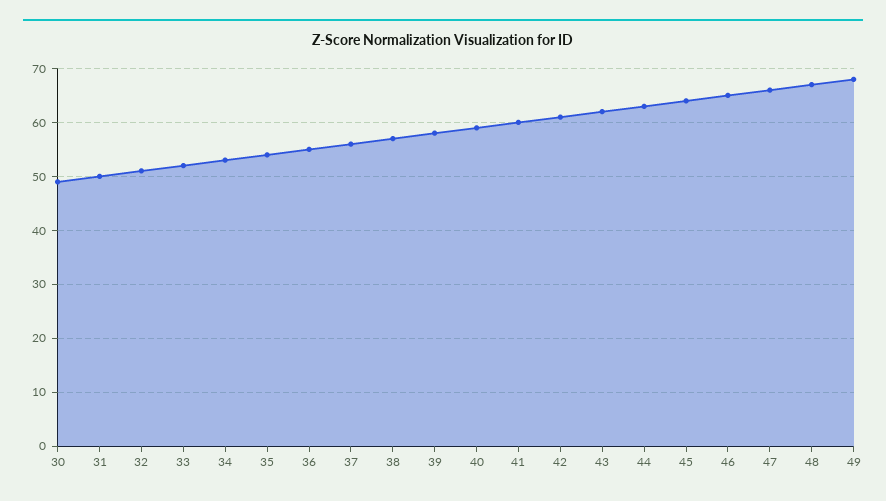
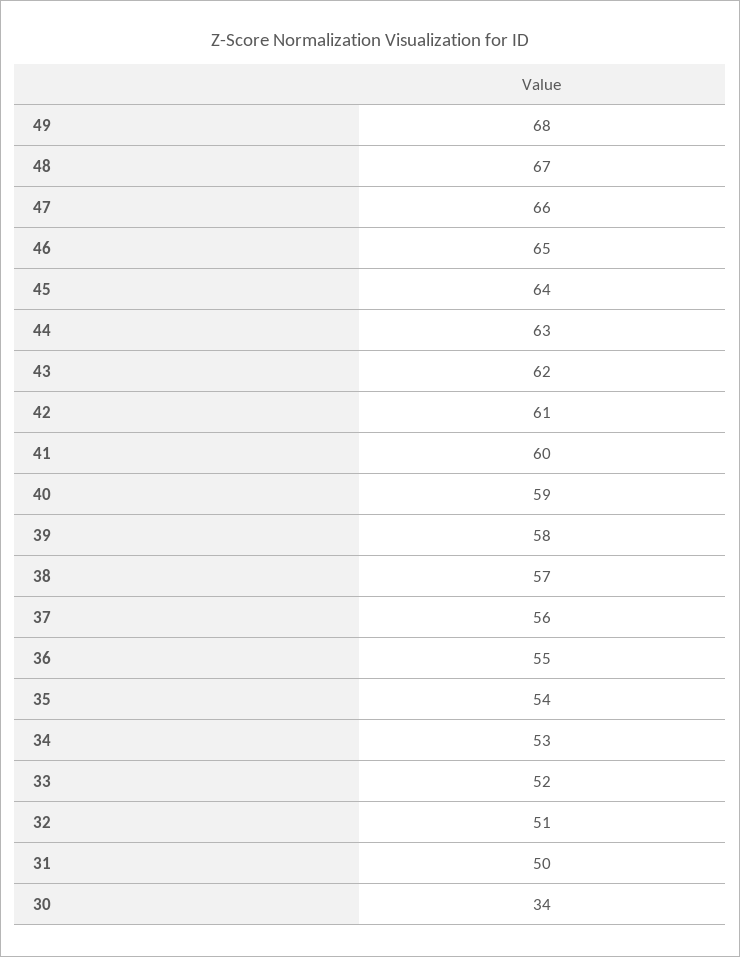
  {
-   "30": 50,
+   "30": 34,
    "31": 50,
    "32": 51,
    "33": 52,
    "34": 53,
    "35": 54,
    "36": 55,
    "37": 56,
    "38": 57,
    "39": 58,
    "40": 59,
    "41": 60,
    "42": 61,
    "43": 62,
    "44": 63,
    "45": 64,
    "46": 65,
    "47": 66,
    "48": 67,
    "49": 68
  }

